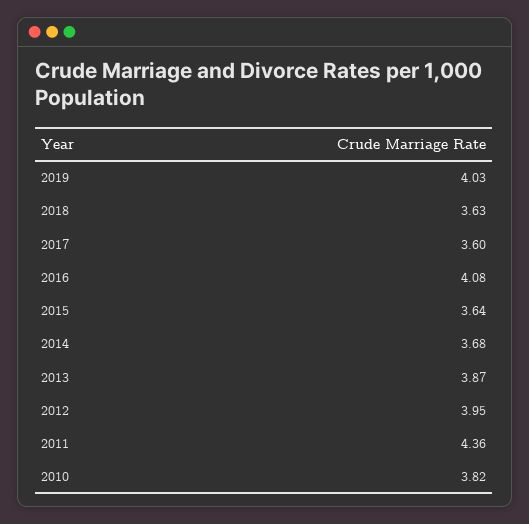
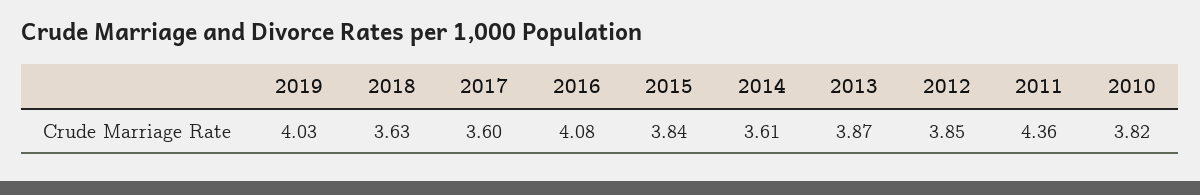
  {
    "2019": 4.03,
    "2018": 3.63,
    "2017": 3.6,
    "2016": 4.08,
-   "2015": 3.64,
+   "2015": 3.84,
-   "2014": 3.68,
+   "2014": 3.61,
    "2013": 3.87,
-   "2012": 3.95,
+   "2012": 3.85,
    "2011": 4.36,
    "2010": 3.82
  }

